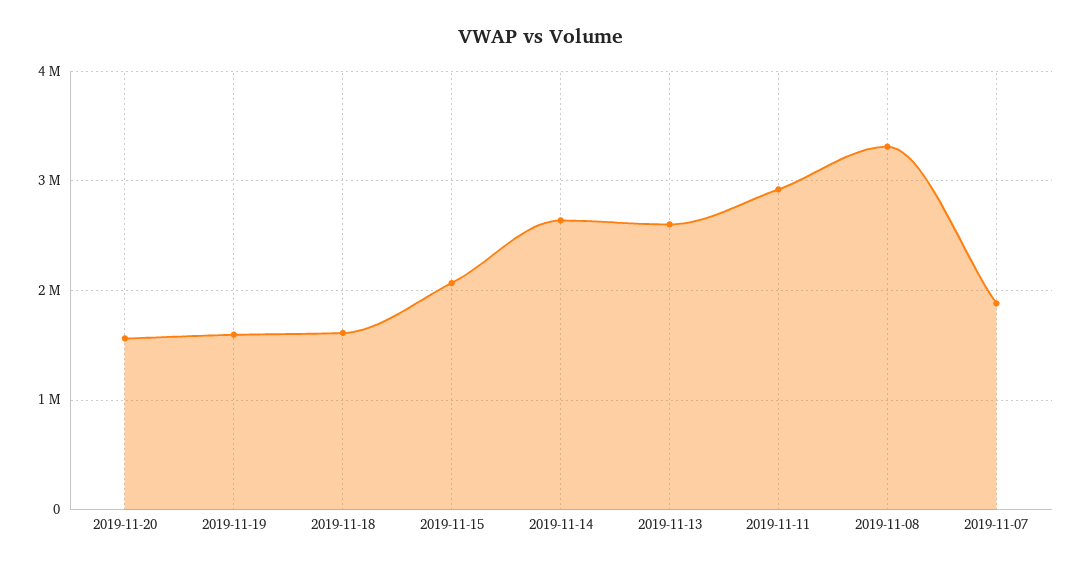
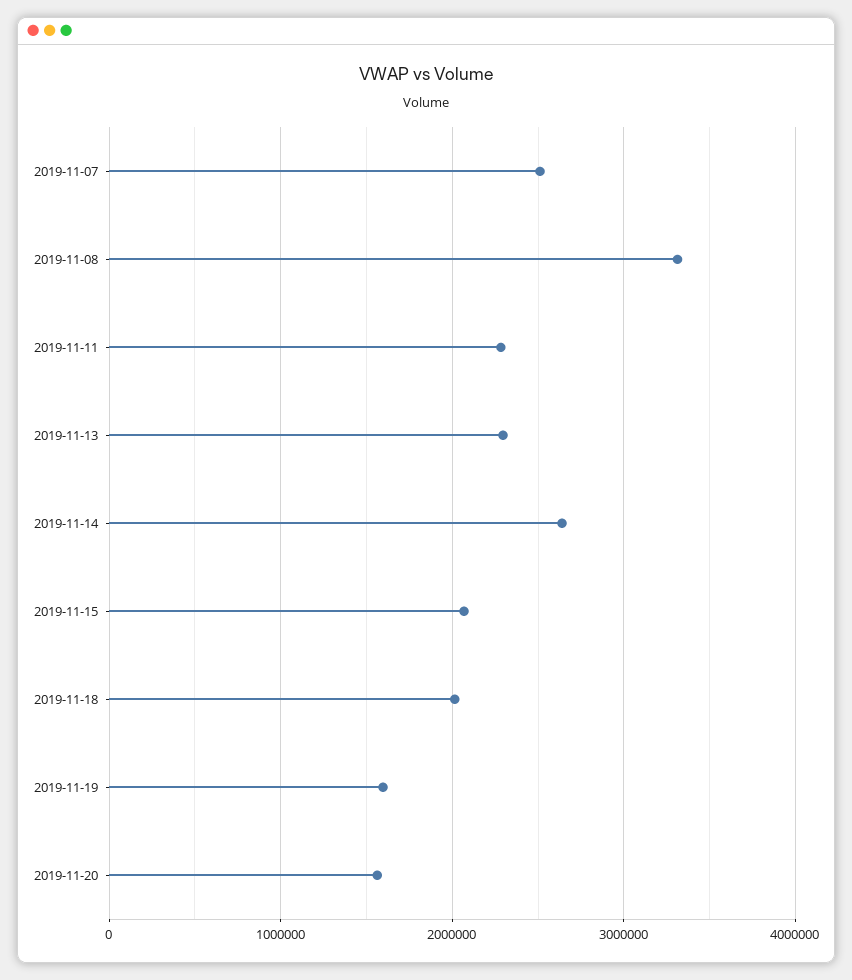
  {
    "2019-11-20": 1600000,
    "2019-11-19": 1600000,
-   "2019-11-18": 1600000,
+   "2019-11-18": 2000000,
    "2019-11-15": 2100000,
    "2019-11-14": 2600000,
-   "2019-11-13": 2600000,
+   "2019-11-13": 2300000,
-   "2019-11-11": 2900000,
+   "2019-11-11": 2300000,
    "2019-11-08": 3300000,
-   "2019-11-07": 1900000
+   "2019-11-07": 2500000
  }

